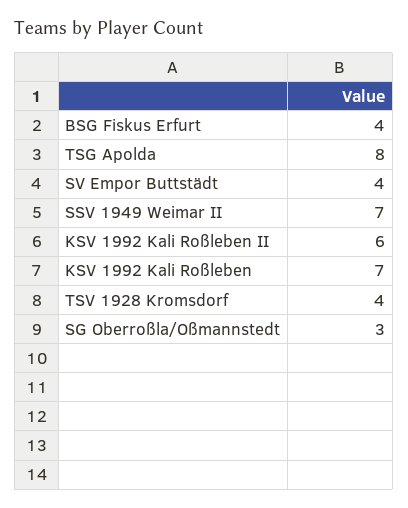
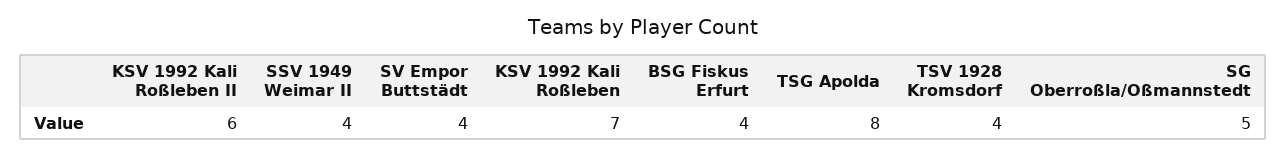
  {
    "BSG Fiskus Erfurt": 4,
    "TSG Apolda": 8,
    "SV Empor Buttstädt": 4,
-   "SSV 1949 Weimar II": 7,
+   "SSV 1949 Weimar II": 4,
    "KSV 1992 Kali Roßleben II": 6,
    "KSV 1992 Kali Roßleben": 7,
    "TSV 1928 Kromsdorf": 4,
-   "SG Oberroßla/Oßmannstedt": 3
+   "SG Oberroßla/Oßmannstedt": 5
  }

